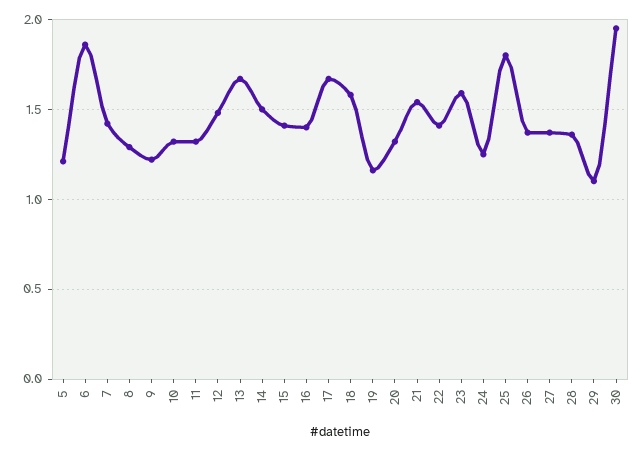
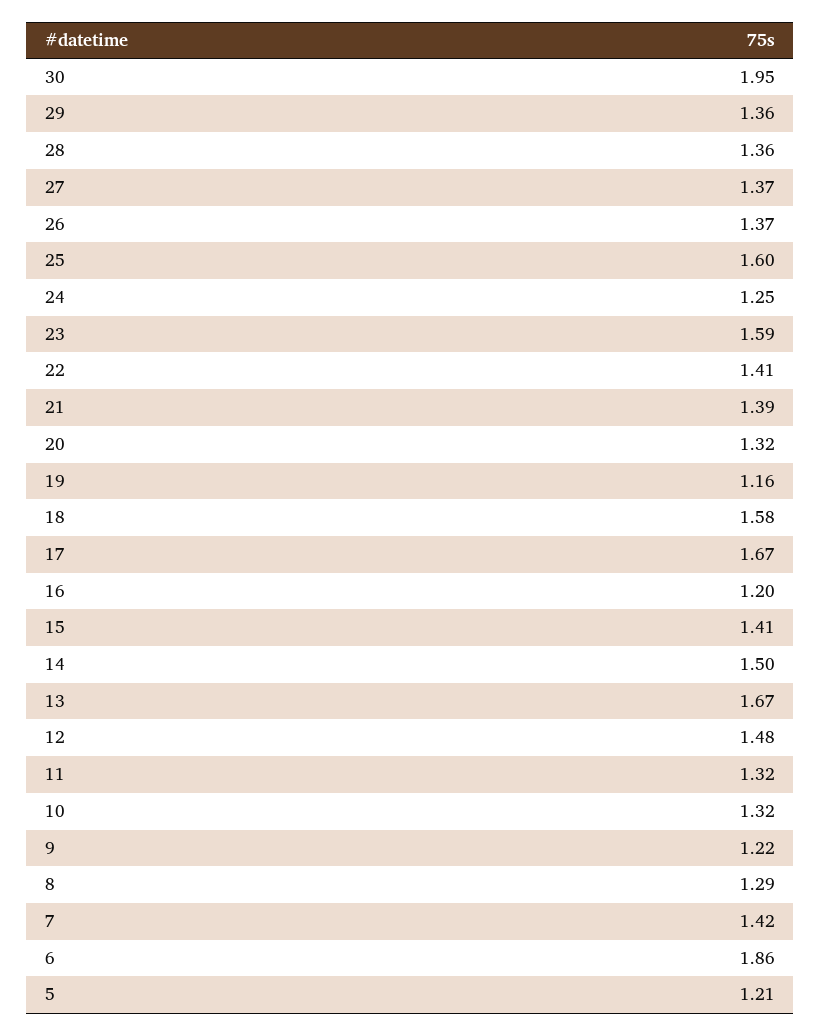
  {
    "5": 1.21,
    "6": 1.86,
    "7": 1.42,
    "8": 1.29,
    "9": 1.22,
    "10": 1.32,
    "11": 1.32,
    "12": 1.48,
    "13": 1.67,
    "14": 1.5,
    "15": 1.41,
-   "16": 1.4,
+   "16": 1.2,
    "17": 1.67,
    "18": 1.58,
    "19": 1.16,
    "20": 1.32,
-   "21": 1.55,
+   "21": 1.39,
    "22": 1.41,
    "23": 1.59,
    "24": 1.25,
-   "25": 1.8,
+   "25": 1.6,
    "26": 1.37,
    "27": 1.37,
    "28": 1.36,
-   "29": 1.1,
+   "29": 1.36,
    "30": 1.95
  }

